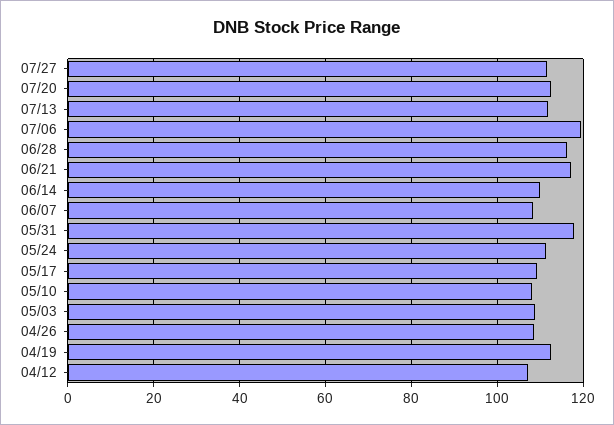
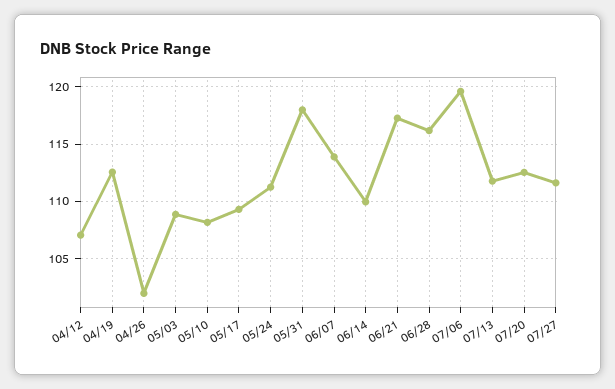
  {
    "07/27": 112,
    "07/20": 113,
    "07/13": 112,
    "07/06": 120,
    "06/28": 116,
    "06/21": 117,
    "06/14": 110,
-   "06/07": 108,
+   "06/07": 114,
    "05/31": 118,
    "05/24": 111,
    "05/17": 109,
    "05/10": 108,
    "05/03": 109,
-   "04/26": 108,
+   "04/26": 102,
    "04/19": 113,
    "04/12": 107
  }

